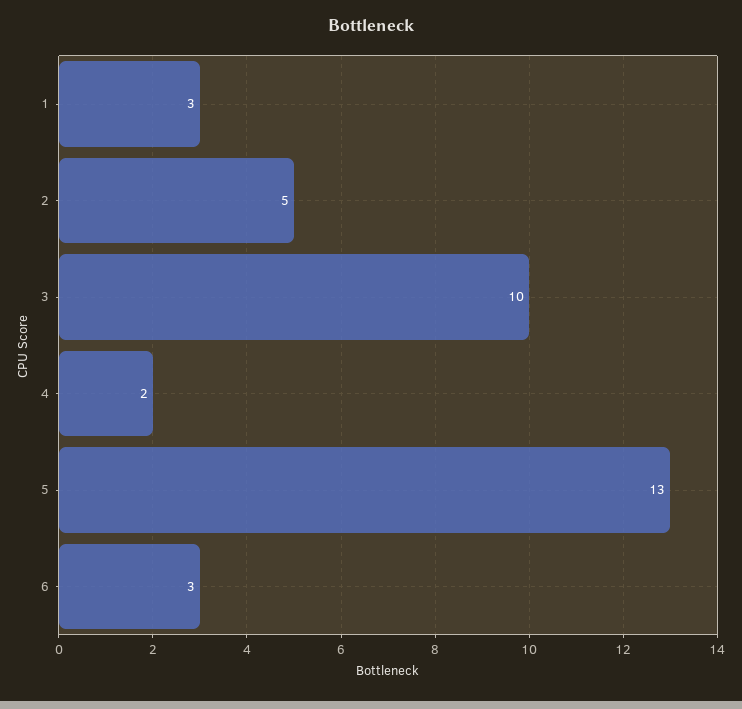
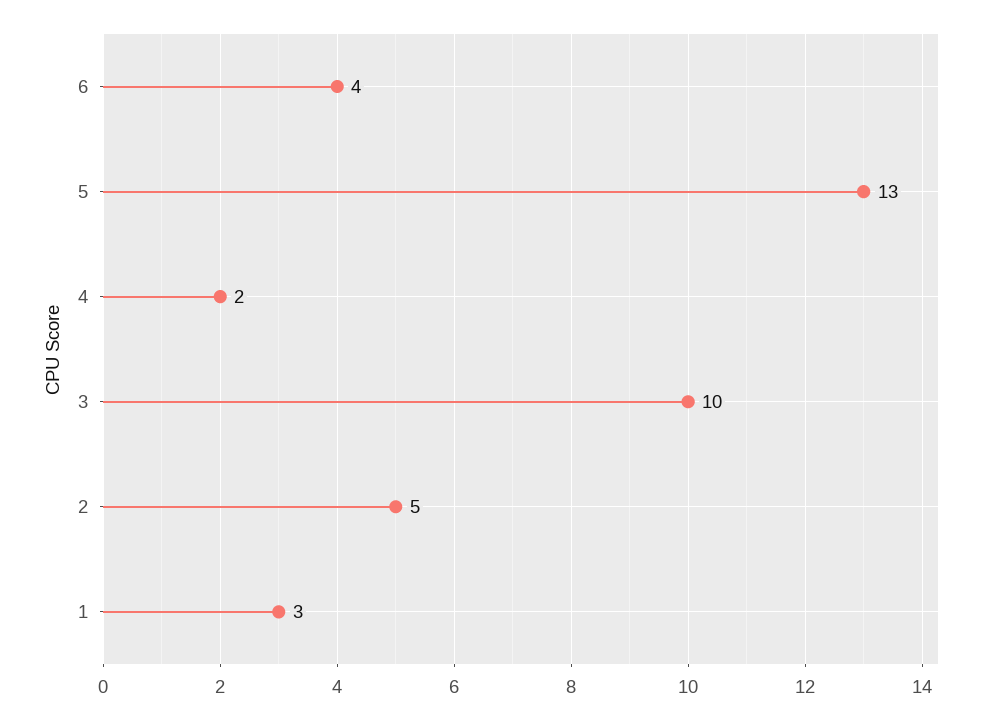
  {
    "1": 3,
    "2": 5,
    "3": 10,
    "4": 2,
    "5": 13,
-   "6": 3
+   "6": 4
  }

